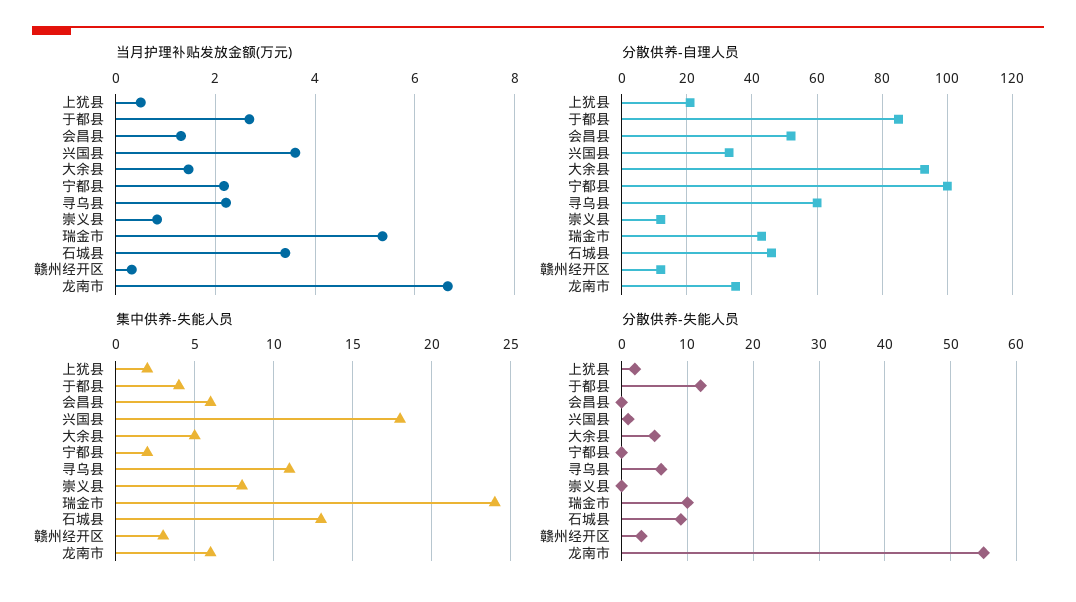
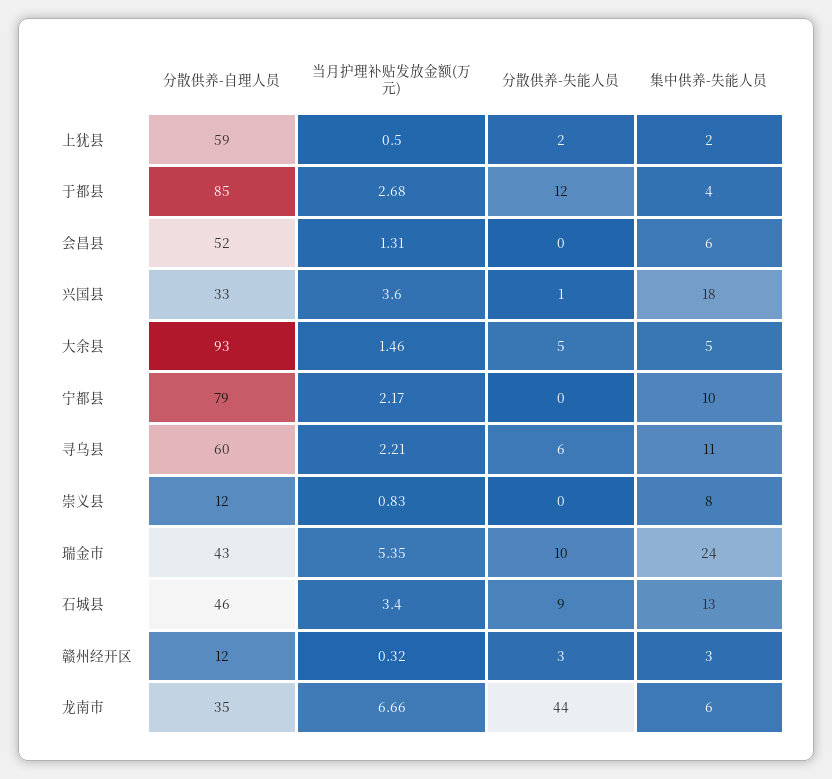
  {
    "当月护理补贴发放金额(万元)": {
      "上犹县": 0.5,
      "于都县": 2.68,
      "会昌县": 1.31,
      "兴国县": 3.6,
      "大余县": 1.46,
      "宁都县": 2.17,
      "寻乌县": 2.21,
      "崇义县": 0.83,
      "瑞金市": 5.35,
      "石城县": 3.4,
      "赣州经开区": 0.32,
      "龙南市": 6.66
    },
    "分散供养-自理人员": {
-     "上犹县": 20,
+     "上犹县": 59,
      "于都县": 85,
      "会昌县": 52,
      "兴国县": 33,
      "大余县": 93,
-     "宁都县": 100,
+     "宁都县": 79,
      "寻乌县": 60,
      "崇义县": 12,
      "瑞金市": 43,
      "石城县": 46,
      "赣州经开区": 12,
      "龙南市": 35
    },
    "集中供养-失能人员": {
      "上犹县": 2,
      "于都县": 4,
      "会昌县": 6,
      "兴国县": 18,
      "大余县": 5,
-     "宁都县": 2,
+     "宁都县": 10,
      "寻乌县": 11,
      "崇义县": 8,
      "瑞金市": 24,
      "石城县": 13,
      "赣州经开区": 3,
      "龙南市": 6
    },
    "分散供养-失能人员": {
      "上犹县": 2,
      "于都县": 12,
      "会昌县": 0,
      "兴国县": 1,
      "大余县": 5,
      "宁都县": 0,
      "寻乌县": 6,
      "崇义县": 0,
      "瑞金市": 10,
      "石城县": 9,
      "赣州经开区": 3,
-     "龙南市": 55
+     "龙南市": 44
    }
  }

